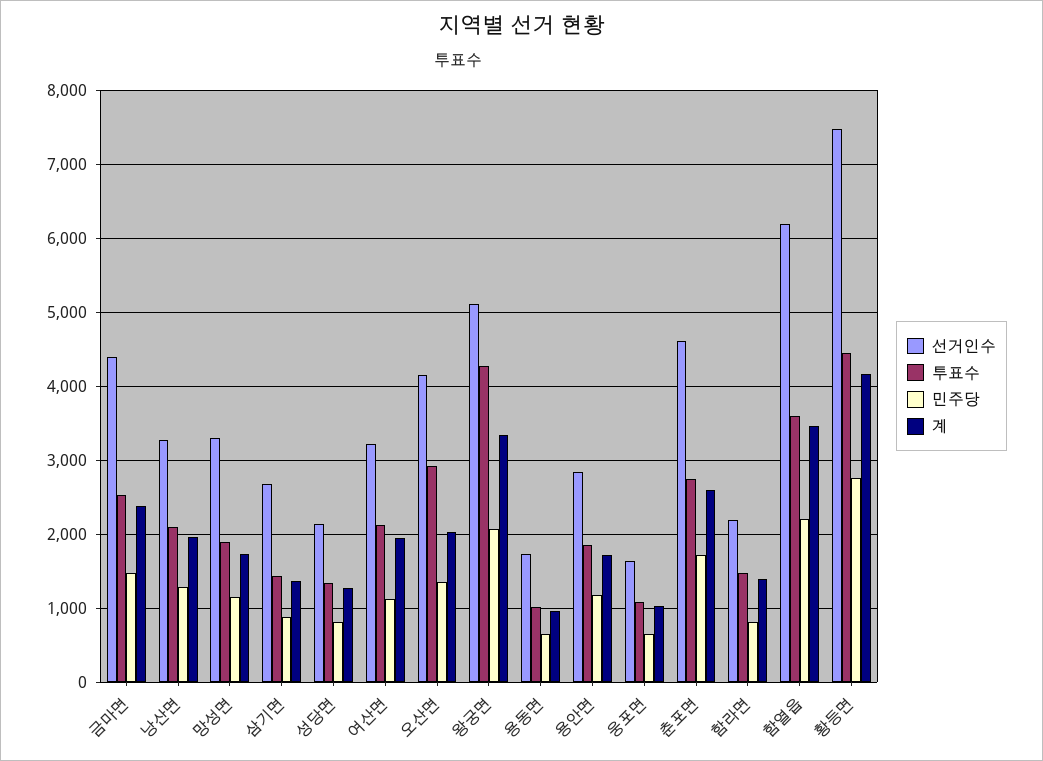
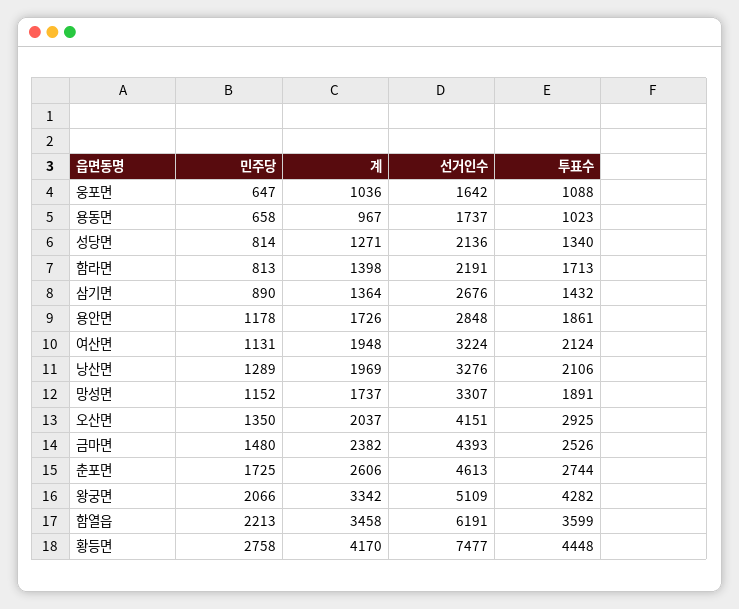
  {
    "선거인수": {
      "금마면": 4393,
      "낭산면": 3276,
      "망성면": 3307,
      "삼기면": 2676,
      "성당면": 2136,
      "여산면": 3224,
      "오산면": 4151,
      "왕궁면": 5109,
      "용동면": 1737,
      "용안면": 2848,
      "웅포면": 1642,
      "춘포면": 4613,
      "함라면": 2191,
      "함열읍": 6191,
      "황등면": 7477
    },
    "투표수": {
      "금마면": 2526,
      "낭산면": 2106,
      "망성면": 1891,
      "삼기면": 1432,
      "성당면": 1340,
      "여산면": 2124,
      "오산면": 2925,
      "왕궁면": 4282,
      "용동면": 1023,
      "용안면": 1861,
      "웅포면": 1088,
      "춘포면": 2744,
-     "함라면": 1500,
+     "함라면": 1713,
      "함열읍": 3599,
      "황등면": 4448
    },
    "민주당": {
      "금마면": 1480,
      "낭산면": 1289,
      "망성면": 1152,
      "삼기면": 890,
      "성당면": 814,
      "여산면": 1131,
      "오산면": 1350,
      "왕궁면": 2066,
      "용동면": 658,
      "용안면": 1178,
      "웅포면": 647,
      "춘포면": 1725,
      "함라면": 813,
      "함열읍": 2213,
      "황등면": 2758
    },
    "계": {
      "금마면": 2382,
      "낭산면": 1969,
      "망성면": 1737,
      "삼기면": 1364,
      "성당면": 1271,
      "여산면": 1948,
      "오산면": 2037,
      "왕궁면": 3342,
      "용동면": 967,
      "용안면": 1726,
      "웅포면": 1036,
      "춘포면": 2606,
      "함라면": 1398,
      "함열읍": 3458,
      "황등면": 4170
    }
  }

